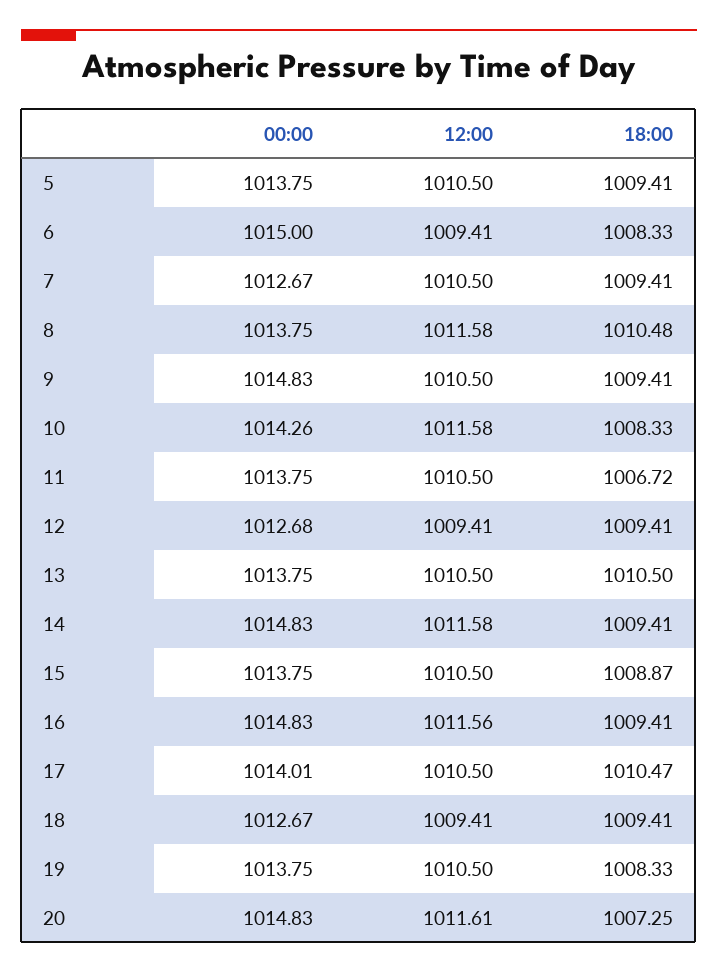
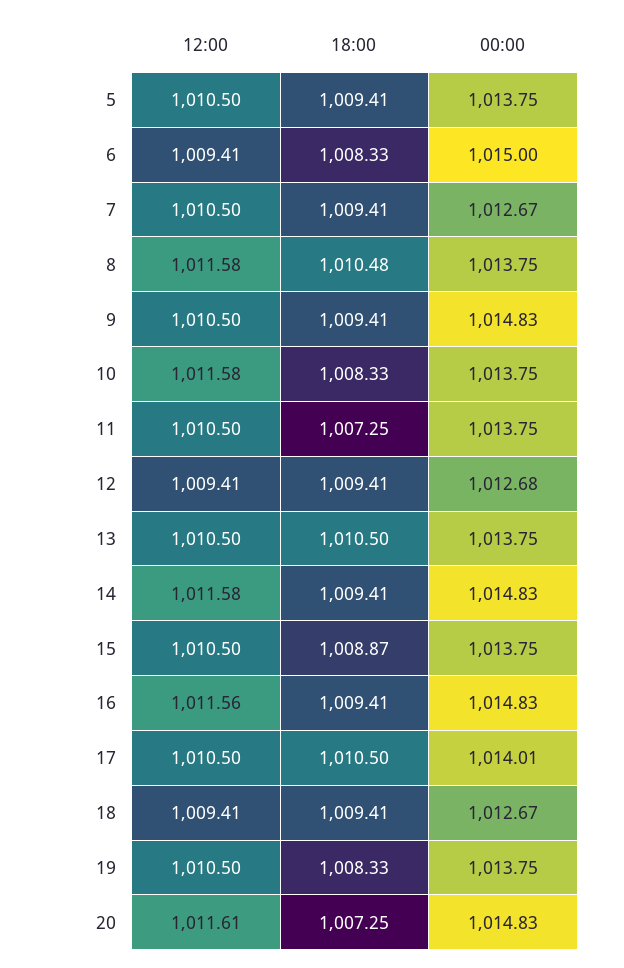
  {
    "00:00": {
      "5": 1013.75,
      "6": 1015,
      "7": 1012.67,
      "8": 1013.75,
      "9": 1014.83,
-     "10": 1014.26,
+     "10": 1013.75,
      "11": 1013.75,
      "12": 1012.68,
      "13": 1013.75,
      "14": 1014.83,
      "15": 1013.75,
      "16": 1014.83,
      "17": 1014.01,
      "18": 1012.67,
      "19": 1013.75,
      "20": 1014.83
    },
    "12:00": {
      "5": 1010.5,
      "6": 1009.41,
      "7": 1010.5,
      "8": 1011.58,
      "9": 1010.5,
      "10": 1011.58,
      "11": 1010.5,
      "12": 1009.41,
      "13": 1010.5,
      "14": 1011.58,
      "15": 1010.5,
      "16": 1011.56,
      "17": 1010.5,
      "18": 1009.41,
      "19": 1010.5,
      "20": 1011.61
    },
    "18:00": {
      "5": 1009.41,
      "6": 1008.33,
      "7": 1009.41,
      "8": 1010.48,
      "9": 1009.41,
      "10": 1008.33,
-     "11": 1006.72,
+     "11": 1007.25,
      "12": 1009.41,
      "13": 1010.5,
      "14": 1009.41,
      "15": 1008.87,
      "16": 1009.41,
-     "17": 1010.47,
+     "17": 1010.5,
      "18": 1009.41,
      "19": 1008.33,
      "20": 1007.25
    }
  }

